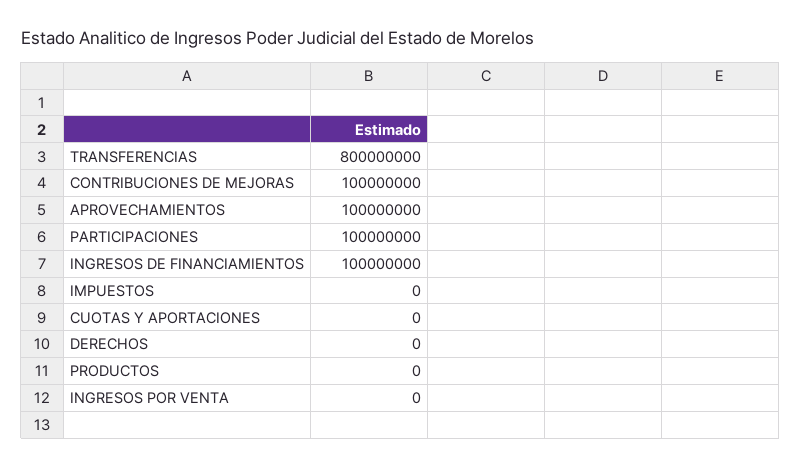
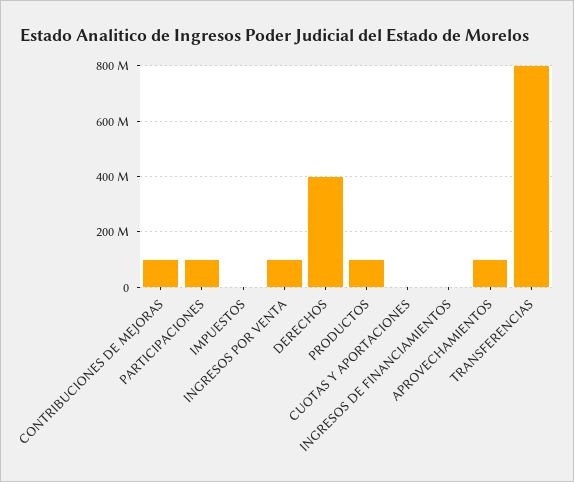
  {
    "TRANSFERENCIAS": 800000000,
    "CONTRIBUCIONES DE MEJORAS": 100000000,
    "APROVECHAMIENTOS": 100000000,
    "PARTICIPACIONES": 100000000,
-   "INGRESOS DE FINANCIAMIENTOS": 100000000,
+   "INGRESOS DE FINANCIAMIENTOS": 0,
    "IMPUESTOS": 0,
    "CUOTAS Y APORTACIONES": 0,
-   "DERECHOS": 0,
+   "DERECHOS": 400000000,
-   "PRODUCTOS": 0,
+   "PRODUCTOS": 100000000,
-   "INGRESOS POR VENTA": 0
+   "INGRESOS POR VENTA": 100000000
  }

